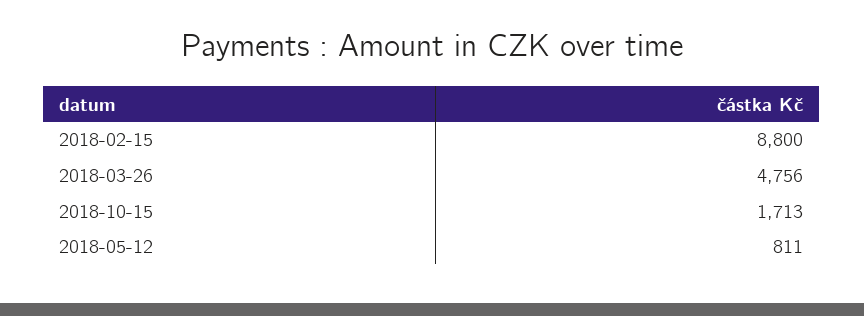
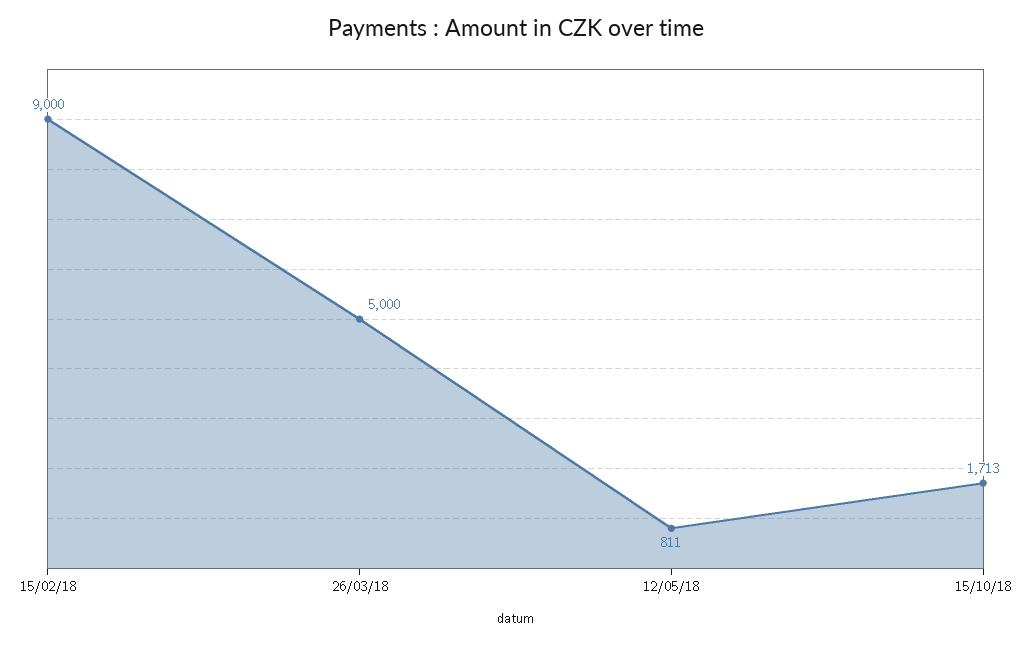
  {
-   "2018-02-15": 8800,
+   "2018-02-15": 9000,
-   "2018-03-26": 4756,
+   "2018-03-26": 5000,
    "2018-10-15": 1713,
    "2018-05-12": 811
  }

